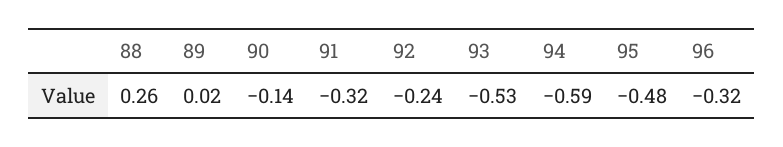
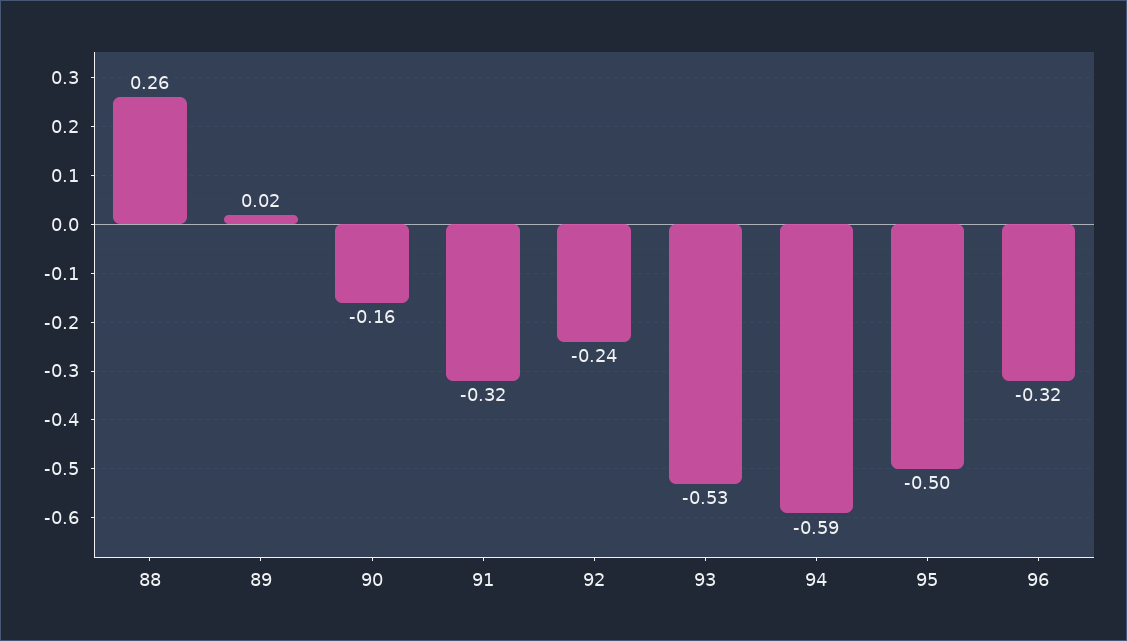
  {
    "88": 0.26,
    "89": 0.02,
-   "90": -0.14,
+   "90": -0.16,
    "91": -0.32,
    "92": -0.24,
    "93": -0.53,
    "94": -0.59,
-   "95": -0.48,
+   "95": -0.5,
    "96": -0.32
  }

